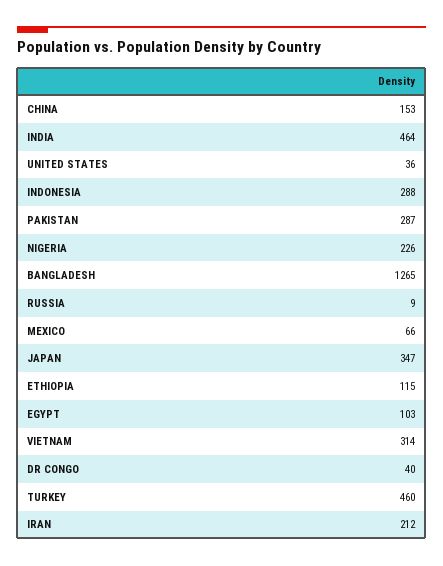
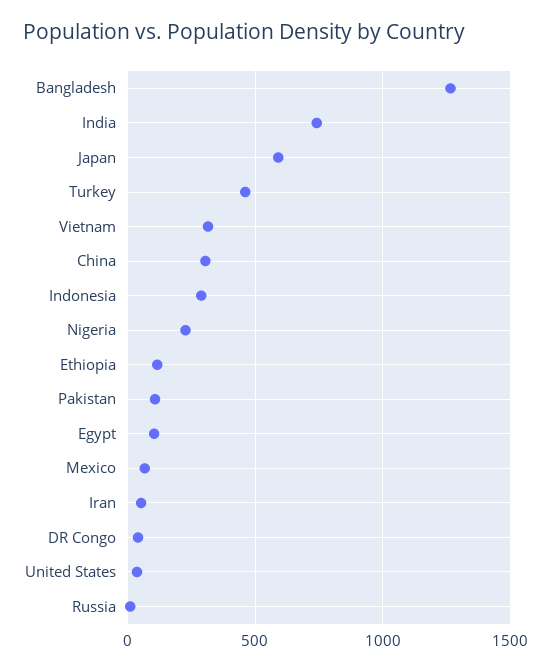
  {
-   "CHINA": 153,
+   "CHINA": 300,
-   "INDIA": 464,
+   "INDIA": 750,
    "UNITED STATES": 36,
    "INDONESIA": 288,
-   "PAKISTAN": 287,
+   "PAKISTAN": 100,
    "NIGERIA": 226,
    "BANGLADESH": 1265,
    "RUSSIA": 9,
    "MEXICO": 66,
-   "JAPAN": 347,
+   "JAPAN": 600,
    "ETHIOPIA": 115,
    "EGYPT": 103,
    "VIETNAM": 314,
    "DR CONGO": 40,
    "TURKEY": 460,
-   "IRAN": 212
+   "IRAN": 50
  }

